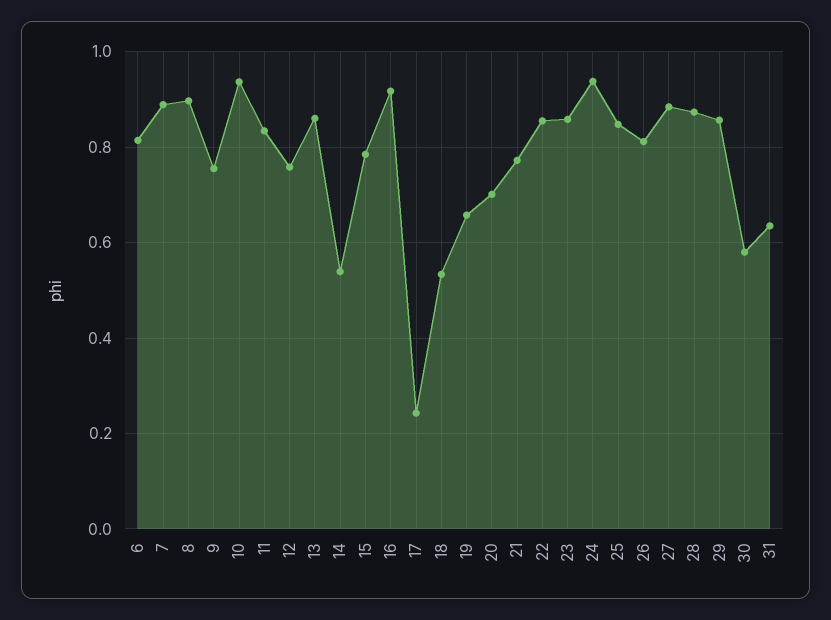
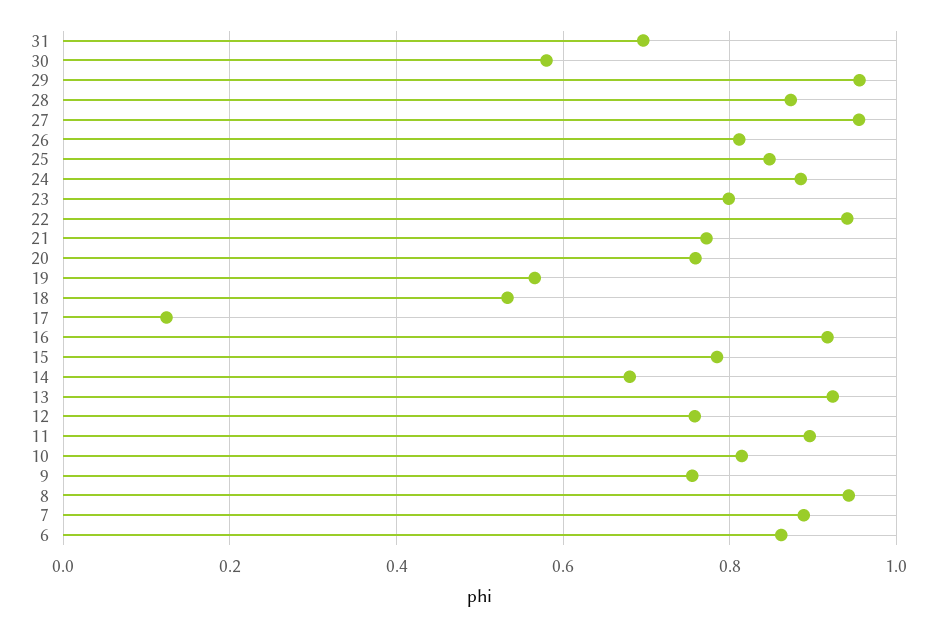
  {
-   "6": 0.82,
+   "6": 0.86,
    "7": 0.88,
-   "8": 0.9,
+   "8": 0.94,
    "9": 0.76,
-   "10": 0.94,
+   "10": 0.82,
-   "11": 0.84,
+   "11": 0.9,
    "12": 0.76,
-   "13": 0.86,
+   "13": 0.92,
-   "14": 0.54,
+   "14": 0.68,
    "15": 0.78,
    "16": 0.92,
-   "17": 0.24,
+   "17": 0.12,
    "18": 0.54,
-   "19": 0.66,
+   "19": 0.56,
-   "20": 0.7,
+   "20": 0.76,
    "21": 0.78,
-   "22": 0.86,
+   "22": 0.94,
-   "23": 0.86,
+   "23": 0.8,
-   "24": 0.94,
+   "24": 0.88,
    "25": 0.84,
    "26": 0.82,
-   "27": 0.88,
+   "27": 0.96,
    "28": 0.88,
-   "29": 0.86,
+   "29": 0.96,
    "30": 0.58,
-   "31": 0.64
+   "31": 0.7
  }

